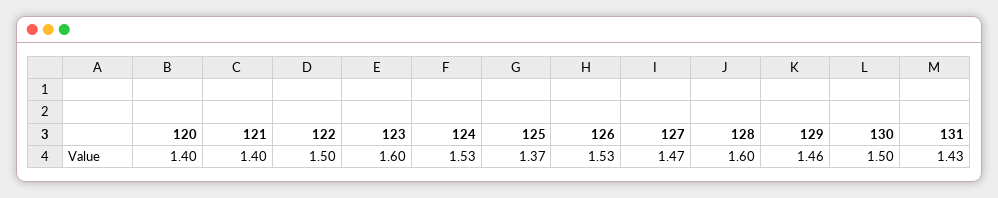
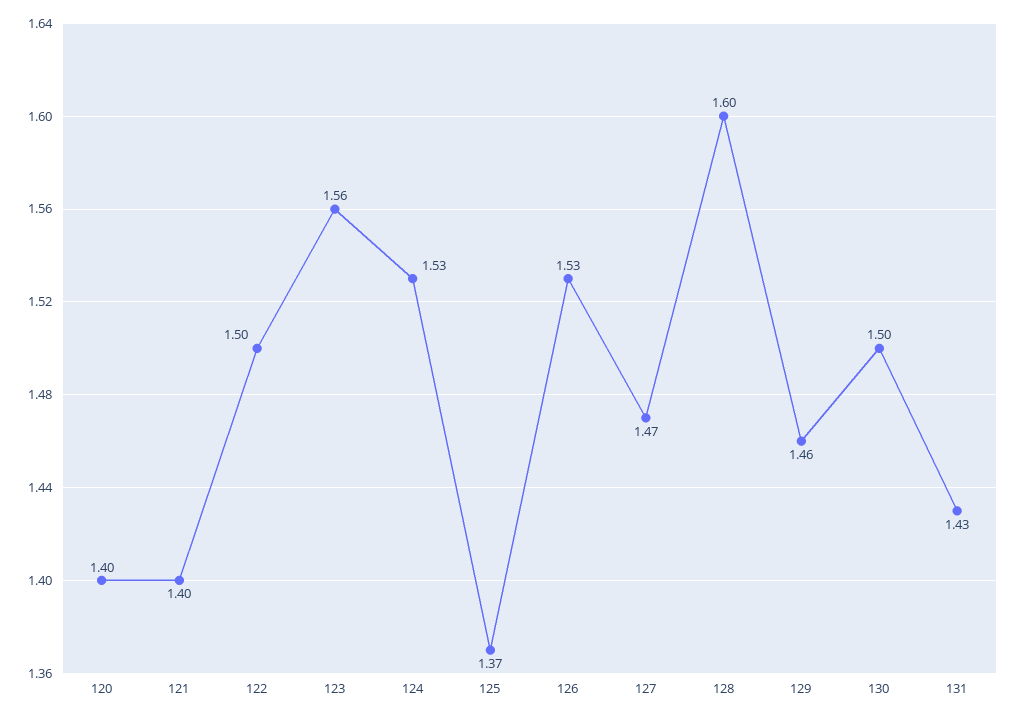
  {
    "120": 1.4,
    "121": 1.4,
    "122": 1.5,
-   "123": 1.6,
+   "123": 1.56,
    "124": 1.53,
    "125": 1.37,
    "126": 1.53,
    "127": 1.47,
    "128": 1.6,
    "129": 1.46,
    "130": 1.5,
    "131": 1.43
  }

